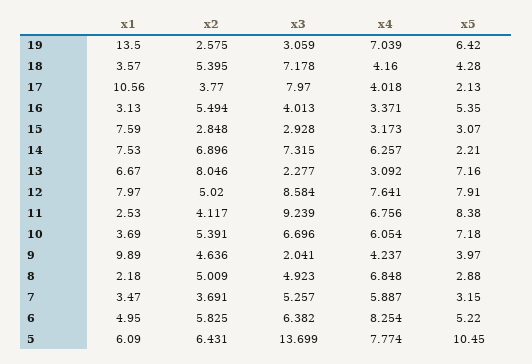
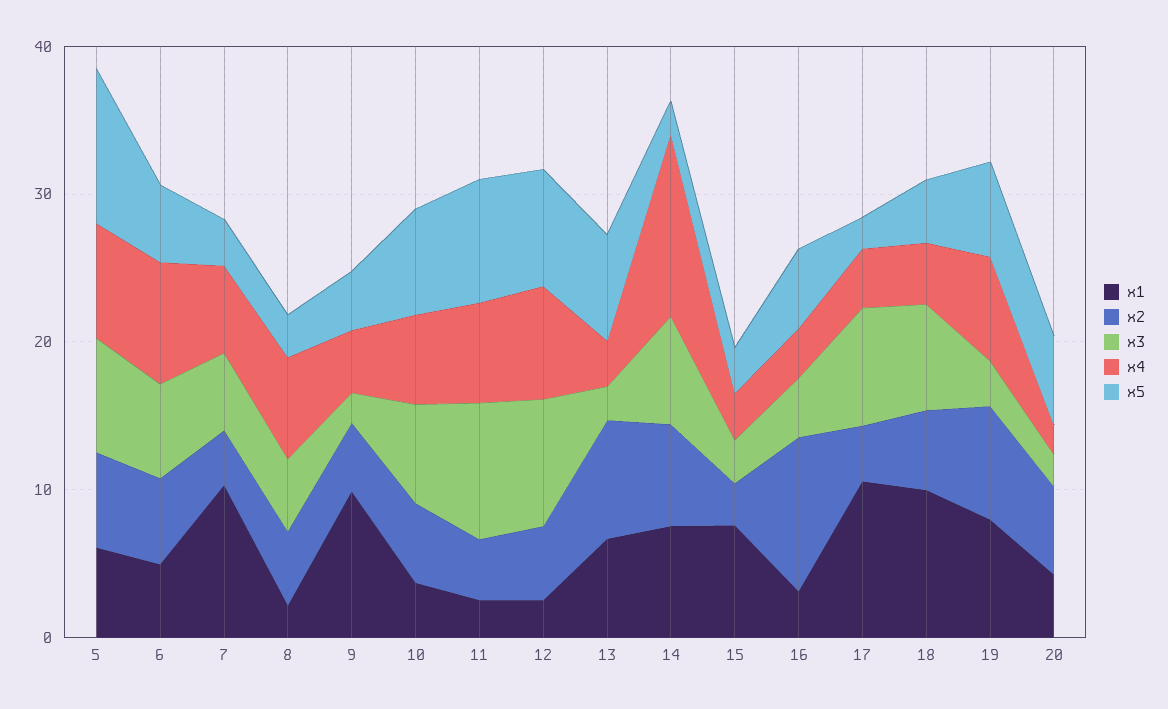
  {
    "x1": {
-     "19": 13.5,
+     "19": 8,
-     "18": 3.57,
+     "18": 10,
      "17": 10.56,
      "16": 3.13,
      "15": 7.59,
      "14": 7.53,
      "13": 6.67,
-     "12": 7.97,
+     "12": 2,
      "11": 2.53,
      "10": 3.69,
      "9": 9.89,
      "8": 2.18,
-     "7": 3.47,
+     "7": 10,
      "6": 4.95,
-     "5": 6.09
+     "5": 6.09,
+     "20": 4
    },
    "x2": {
-     "19": 2.575,
+     "19": 8,
      "18": 5.395,
      "17": 3.77,
-     "16": 5.494,
+     "16": 10,
      "15": 2.848,
      "14": 6.896,
      "13": 8.046,
      "12": 5.02,
      "11": 4.117,
      "10": 5.391,
      "9": 4.636,
      "8": 5.009,
      "7": 3.691,
      "6": 5.825,
-     "5": 6.431
+     "5": 6.431,
+     "20": 6
    },
    "x3": {
      "19": 3.059,
      "18": 7.178,
      "17": 7.97,
      "16": 4.013,
      "15": 2.928,
      "14": 7.315,
      "13": 2.277,
      "12": 8.584,
      "11": 9.239,
      "10": 6.696,
      "9": 2.041,
      "8": 4.923,
      "7": 5.257,
      "6": 6.382,
-     "5": 13.699
+     "5": 8,
+     "20": 2
    },
    "x4": {
      "19": 7.039,
      "18": 4.16,
      "17": 4.018,
      "16": 3.371,
      "15": 3.173,
-     "14": 6.257,
+     "14": 12,
      "13": 3.092,
      "12": 7.641,
      "11": 6.756,
      "10": 6.054,
      "9": 4.237,
      "8": 6.848,
      "7": 5.887,
      "6": 8.254,
-     "5": 7.774
+     "5": 7.774,
+     "20": 2
    },
    "x5": {
      "19": 6.42,
      "18": 4.28,
      "17": 2.13,
      "16": 5.35,
      "15": 3.07,
      "14": 2.21,
      "13": 7.16,
      "12": 7.91,
      "11": 8.38,
      "10": 7.18,
      "9": 3.97,
      "8": 2.88,
      "7": 3.15,
      "6": 5.22,
-     "5": 10.45
+     "5": 10.45,
+     "20": 6
    }
  }

